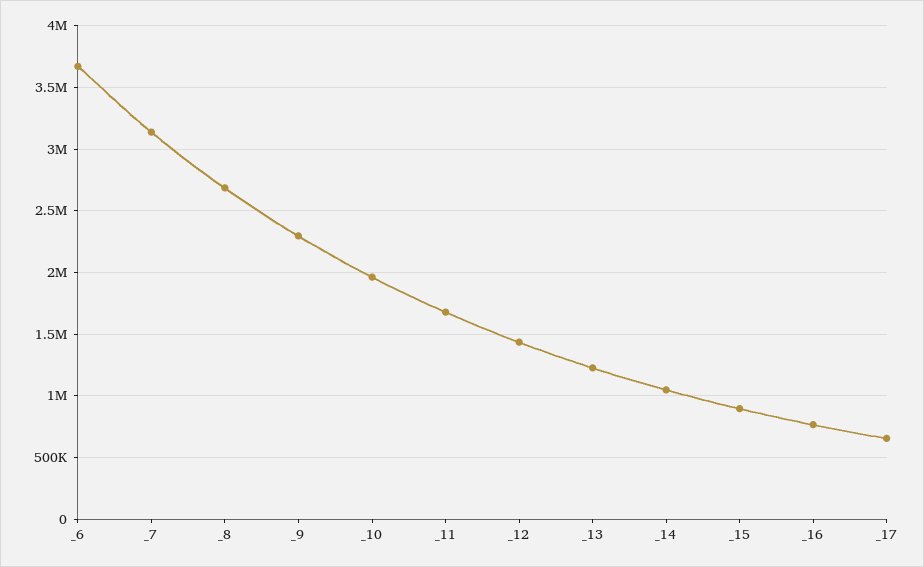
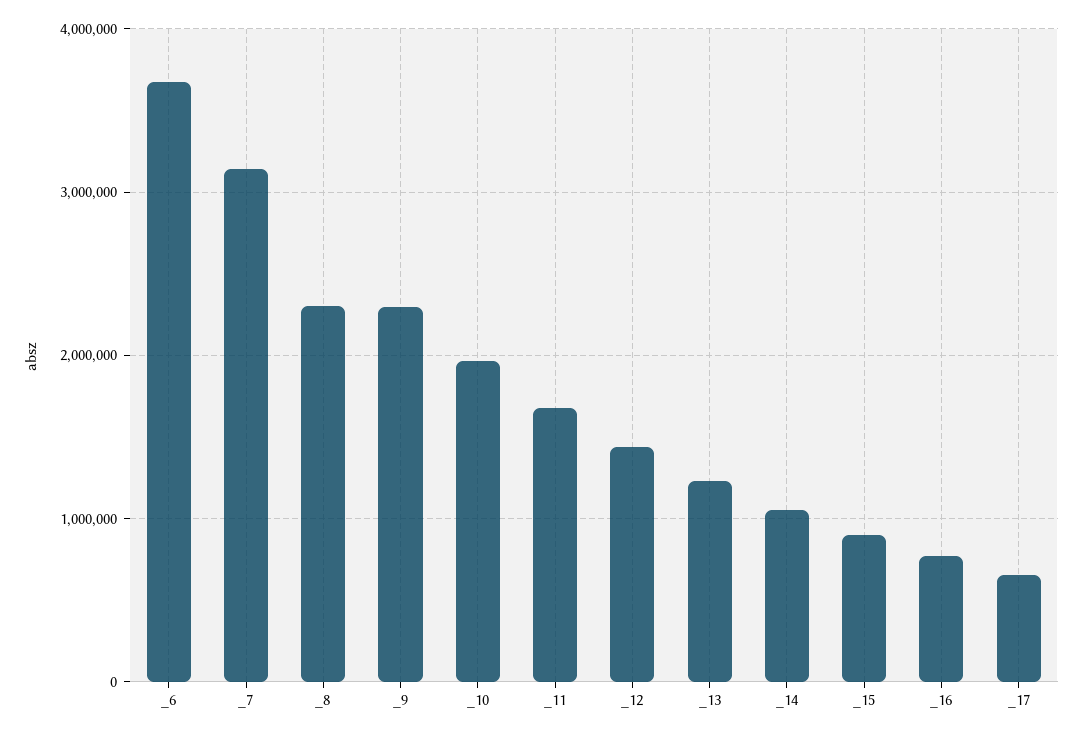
  {
    "_6": 3650000,
    "_7": 3150000,
-   "_8": 2700000,
+   "_8": 2300000,
    "_9": 2300000,
    "_10": 1950000,
    "_11": 1700000,
    "_12": 1450000,
    "_13": 1250000,
    "_14": 1050000,
    "_15": 900000,
    "_16": 750000,
    "_17": 650000
  }

